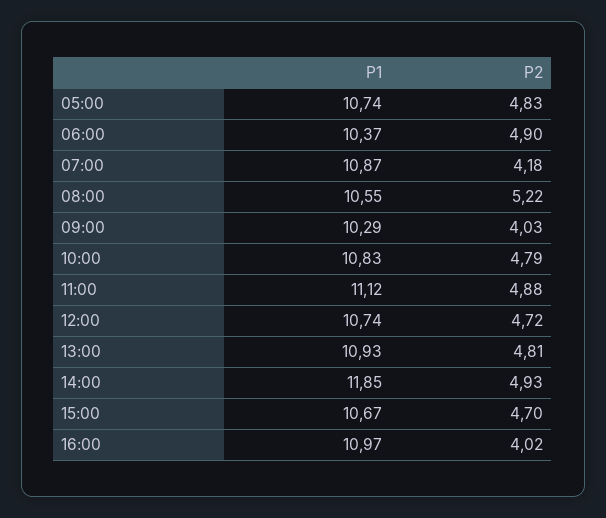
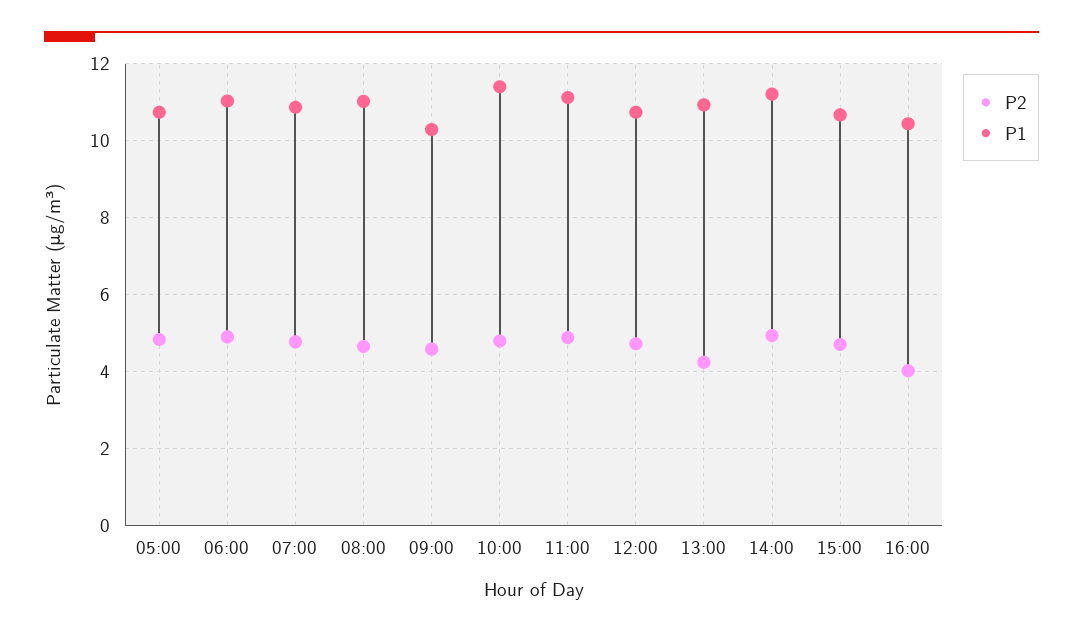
  {
    "P1": {
      "05:00": 10.74,
-     "06:00": 10.37,
+     "06:00": 11,
      "07:00": 10.87,
-     "08:00": 10.55,
+     "08:00": 11,
      "09:00": 10.29,
-     "10:00": 10.83,
+     "10:00": 11.4,
      "11:00": 11.12,
      "12:00": 10.74,
      "13:00": 10.93,
-     "14:00": 11.85,
+     "14:00": 11.2,
      "15:00": 10.67,
-     "16:00": 10.97
+     "16:00": 10.4
    },
    "P2": {
      "05:00": 4.83,
      "06:00": 4.9,
-     "07:00": 4.18,
+     "07:00": 4.8,
-     "08:00": 5.22,
+     "08:00": 4.6,
-     "09:00": 4.03,
+     "09:00": 4.6,
      "10:00": 4.79,
      "11:00": 4.88,
      "12:00": 4.72,
-     "13:00": 4.81,
+     "13:00": 4.2,
      "14:00": 4.93,
      "15:00": 4.7,
      "16:00": 4.02
    }
  }

